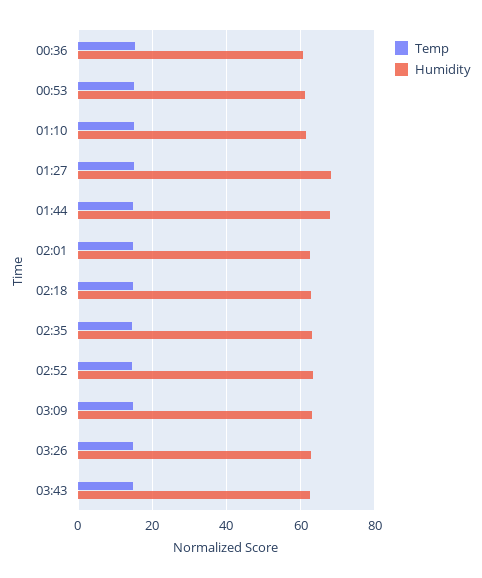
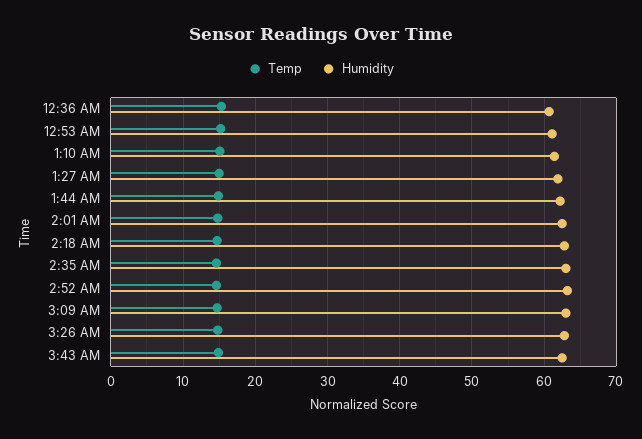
  {
    "Temp": {
      "00:36": 15,
      "00:53": 15,
      "01:10": 15,
      "01:27": 15,
      "01:44": 15,
      "02:01": 15,
      "02:18": 15,
      "02:35": 15,
      "02:52": 15,
      "03:09": 15,
      "03:26": 15,
      "03:43": 15
    },
    "Humidity": {
      "00:36": 61,
      "00:53": 61,
      "01:10": 61,
-     "01:27": 68,
+     "01:27": 62,
-     "01:44": 68,
+     "01:44": 62,
      "02:01": 63,
      "02:18": 63,
      "02:35": 63,
      "02:52": 63,
      "03:09": 63,
      "03:26": 63,
      "03:43": 63
    }
  }

